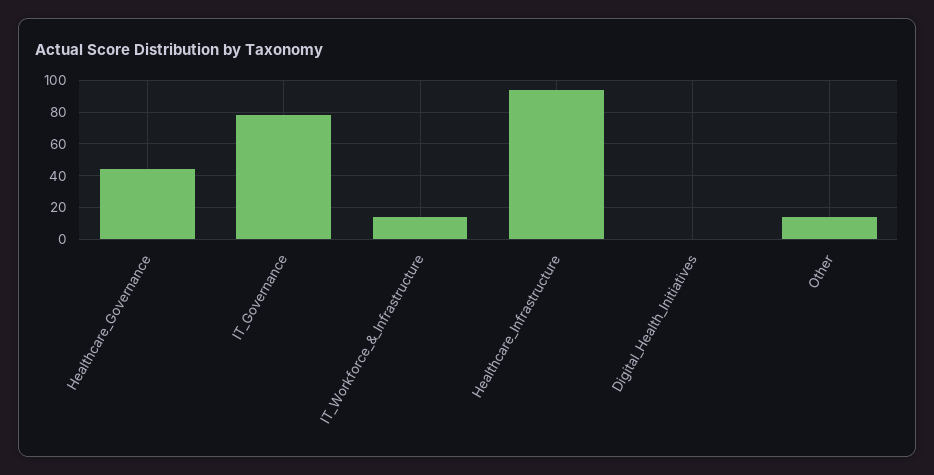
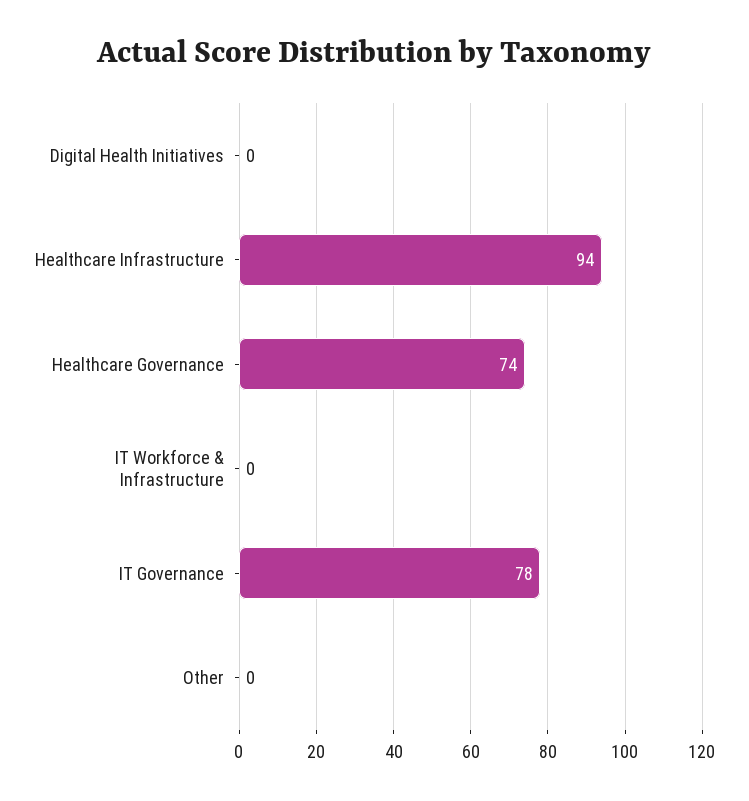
  {
-   "Healthcare_Governance": 45,
+   "Healthcare_Governance": 74,
    "IT_Governance": 78,
-   "IT_Workforce_&_Infrastructure": 15,
+   "IT_Workforce_&_Infrastructure": 0,
    "Healthcare_Infrastructure": 94,
    "Digital_Health_Initiatives": 0,
-   "Other": 15
+   "Other": 0
  }

